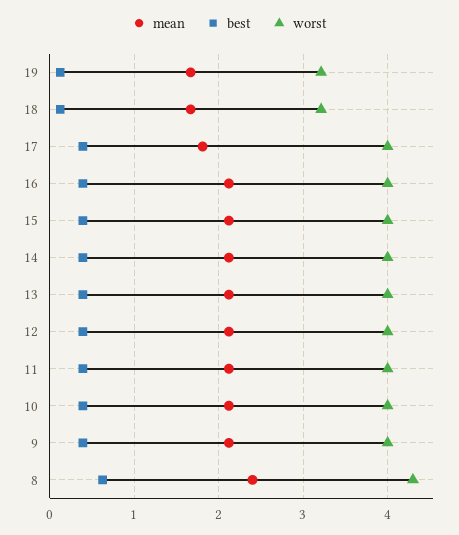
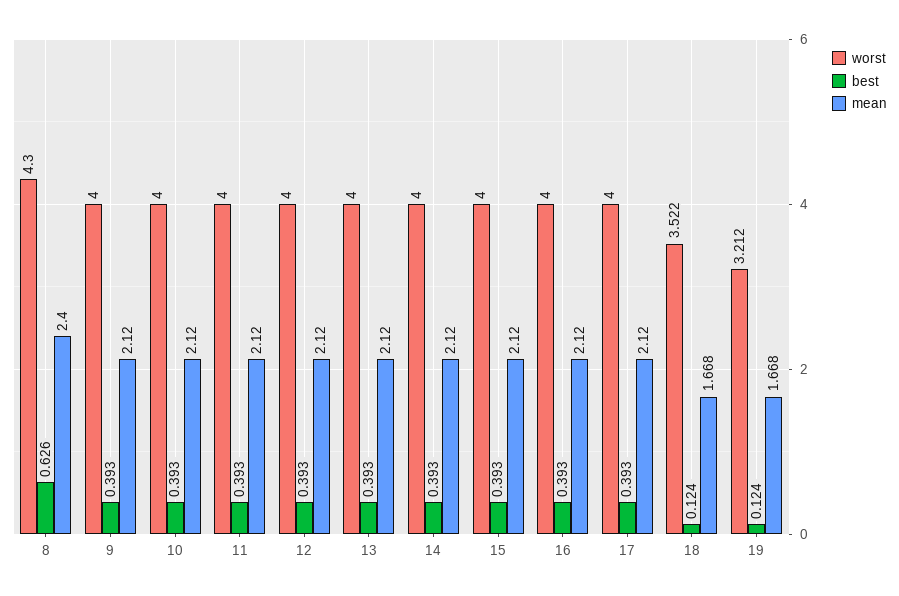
  {
    "mean": {
      "19": 1.668,
      "18": 1.668,
-     "17": 1.8,
+     "17": 2.12,
      "16": 2.12,
      "15": 2.12,
      "14": 2.12,
      "13": 2.12,
      "12": 2.12,
      "11": 2.12,
      "10": 2.12,
      "9": 2.12,
      "8": 2.4
    },
    "best": {
      "19": 0.124,
      "18": 0.124,
      "17": 0.393,
      "16": 0.393,
      "15": 0.393,
      "14": 0.393,
      "13": 0.393,
      "12": 0.393,
      "11": 0.393,
      "10": 0.393,
      "9": 0.393,
      "8": 0.626
    },
    "worst": {
      "19": 3.212,
-     "18": 3.2,
+     "18": 3.522,
      "17": 4,
      "16": 4,
      "15": 4,
      "14": 4,
      "13": 4,
      "12": 4,
      "11": 4,
      "10": 4,
      "9": 4,
      "8": 4.3
    }
  }

